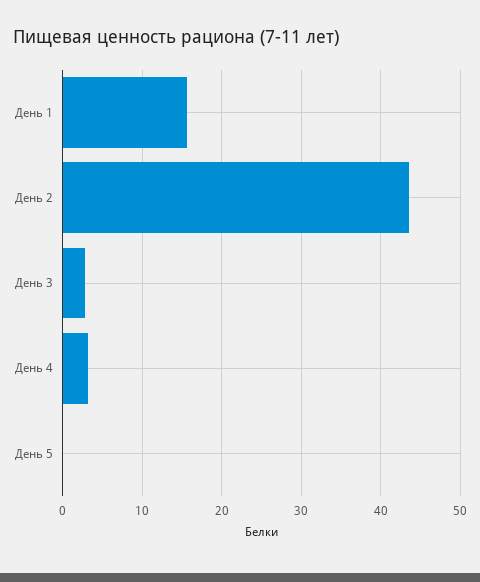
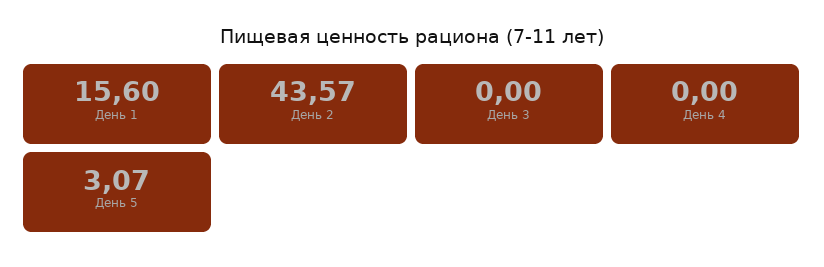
  {
    "День 1": 15.6,
    "День 2": 43.57,
-   "День 3": 3,
+   "День 3": 0,
-   "День 4": 3,
+   "День 4": 0,
-   "День 5": 0
+   "День 5": 3.07
  }

